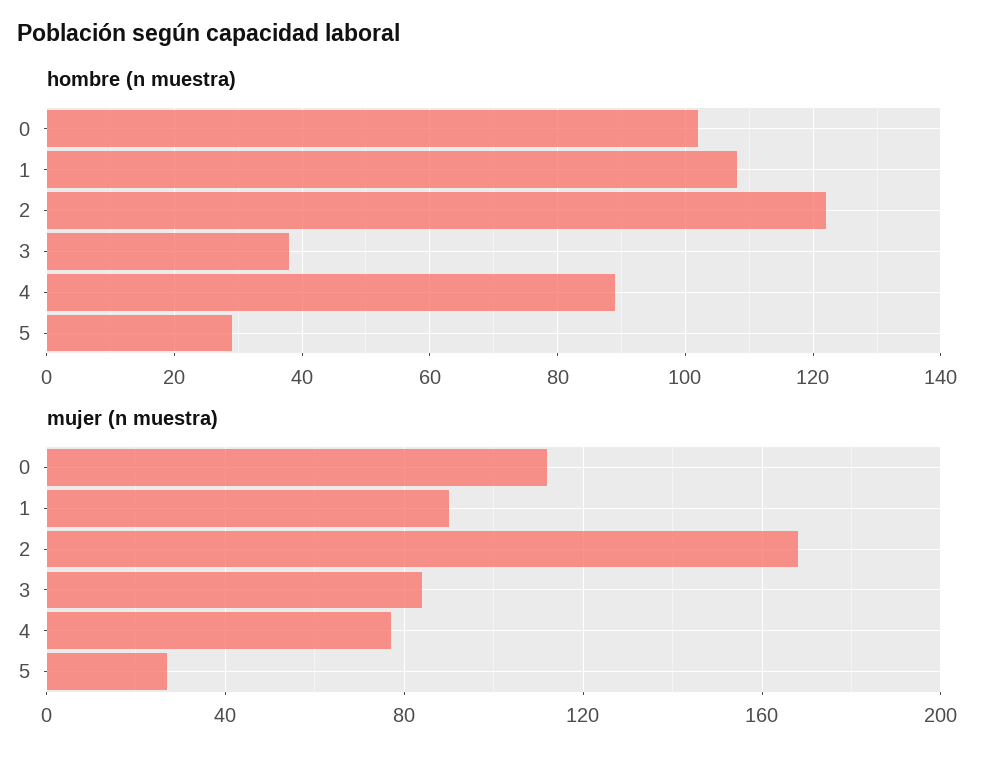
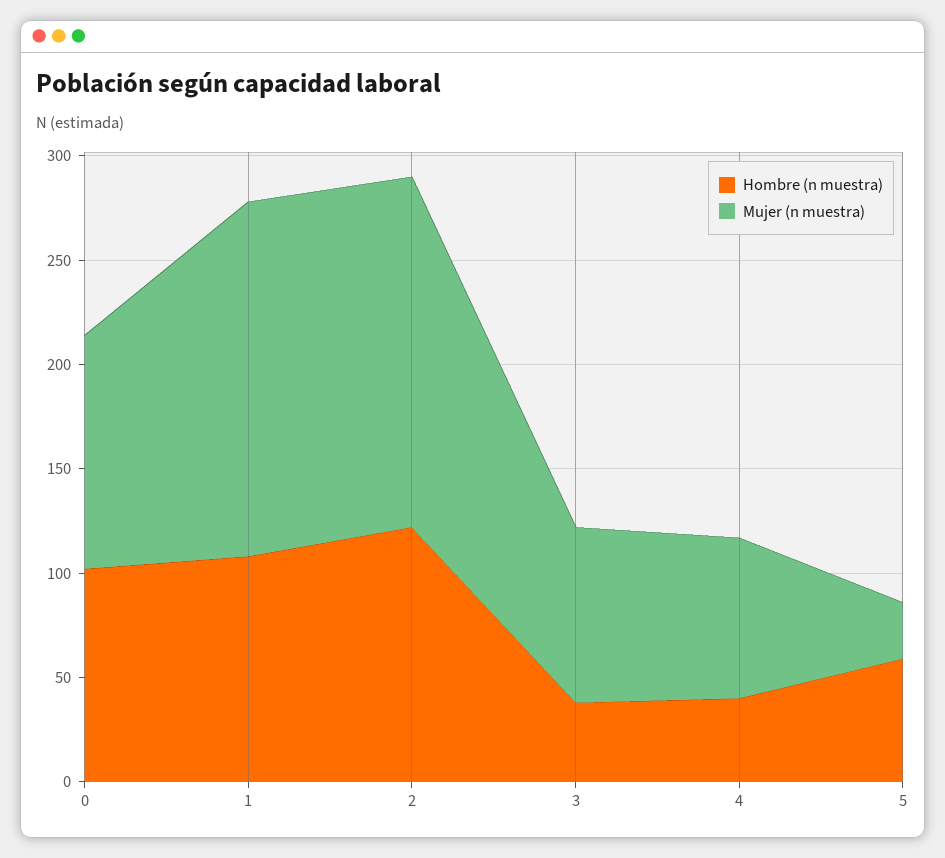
  {
    "hombre (n muestra)": {
      "0": 100,
      "1": 110,
      "2": 120,
      "3": 40,
-     "4": 90,
+     "4": 40,
-     "5": 30
+     "5": 60
    },
    "mujer (n muestra)": {
      "0": 110,
-     "1": 90,
+     "1": 170,
      "2": 170,
      "3": 85,
      "4": 75,
      "5": 25
    }
  }

